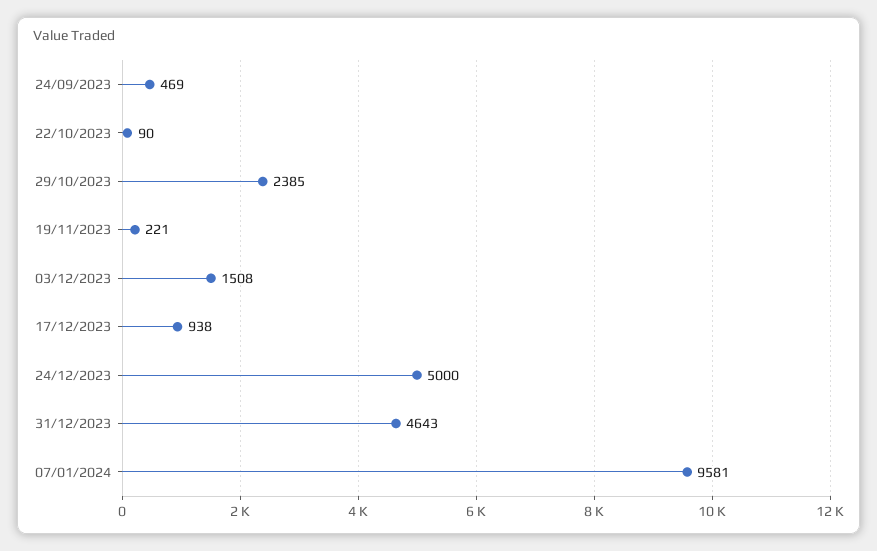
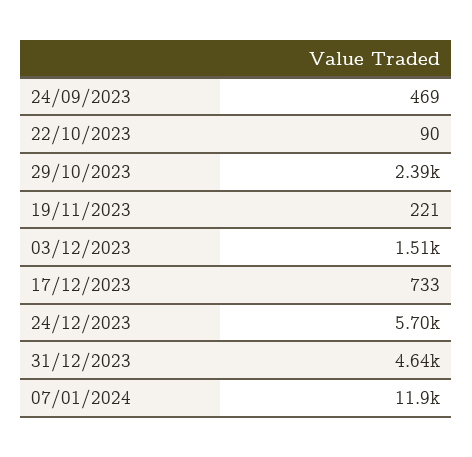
  {
    "24/09/2023": 469,
    "22/10/2023": 90,
    "29/10/2023": 2385,
    "19/11/2023": 221,
    "03/12/2023": 1508,
-   "17/12/2023": 938,
+   "17/12/2023": 733,
-   "24/12/2023": 5000,
+   "24/12/2023": 5700,
    "31/12/2023": 4643,
-   "07/01/2024": 9581
+   "07/01/2024": 11900
  }

